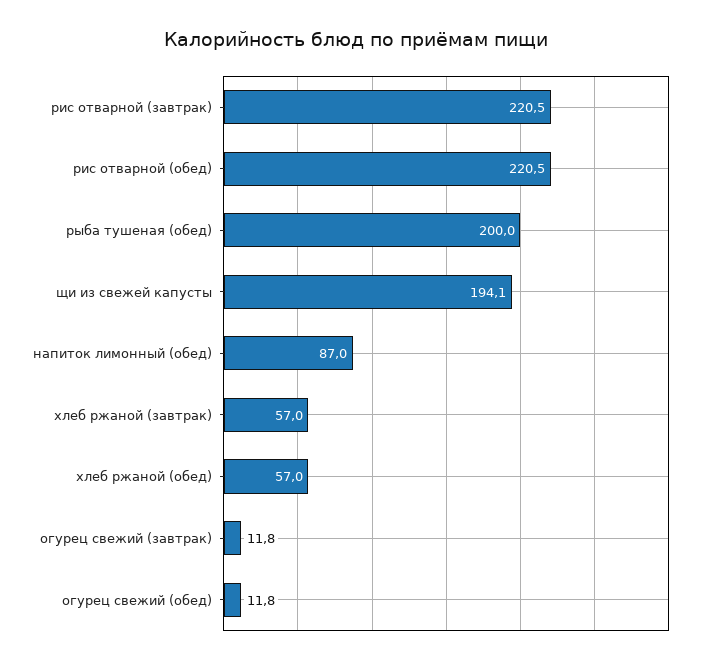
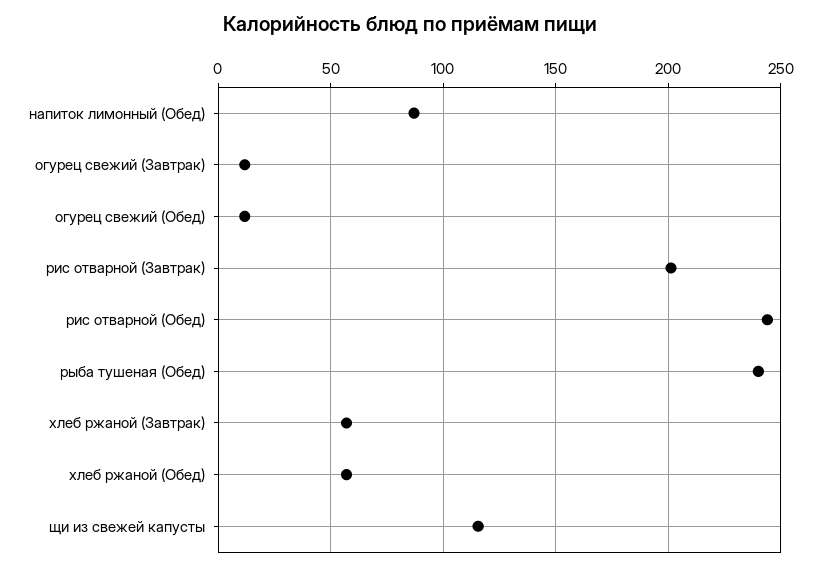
  {
-   "рис отварной (завтрак)": 220.5,
+   "рис отварной (завтрак)": 200,
-   "рис отварной (обед)": 220.5,
+   "рис отварной (обед)": 245,
-   "рыба тушеная (обед)": 200,
+   "рыба тушеная (обед)": 240,
-   "щи из свежей капусты": 194.1,
+   "щи из свежей капусты": 115,
    "напиток лимонный (обед)": 87,
    "хлеб ржаной (завтрак)": 57,
    "хлеб ржаной (обед)": 57,
    "огурец свежий (завтрак)": 11.8,
    "огурец свежий (обед)": 11.8
  }

